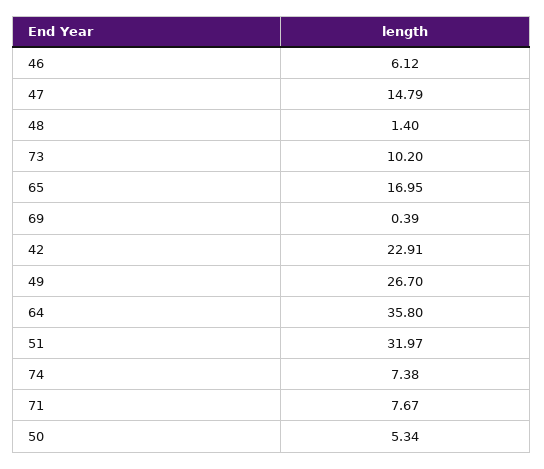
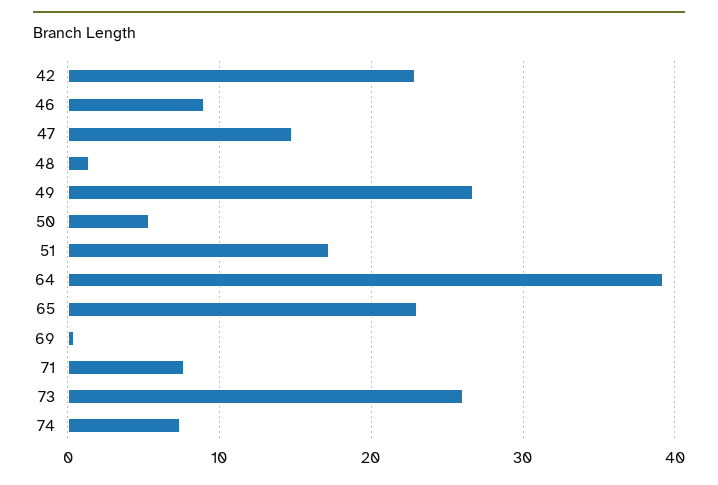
  {
-   "46": 6.12,
+   "46": 9,
    "47": 14.79,
    "48": 1.4,
-   "73": 10.2,
+   "73": 26,
-   "65": 16.95,
+   "65": 23,
    "69": 0.39,
    "42": 22.91,
    "49": 26.7,
-   "64": 35.8,
+   "64": 39,
-   "51": 31.97,
+   "51": 17,
    "74": 7.38,
    "71": 7.67,
    "50": 5.34
  }

